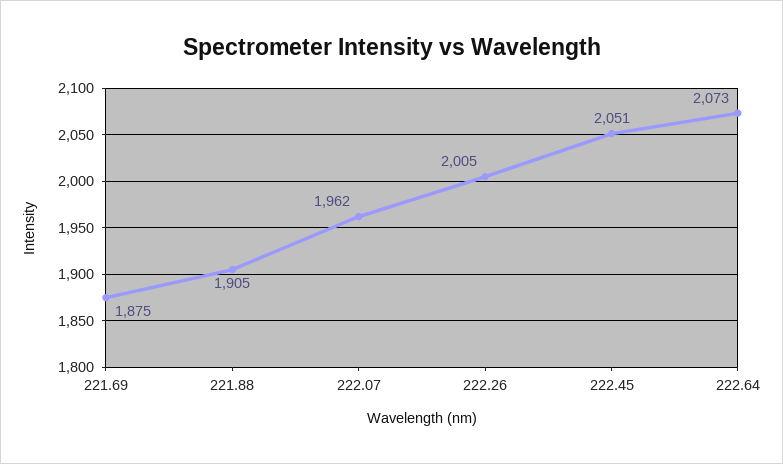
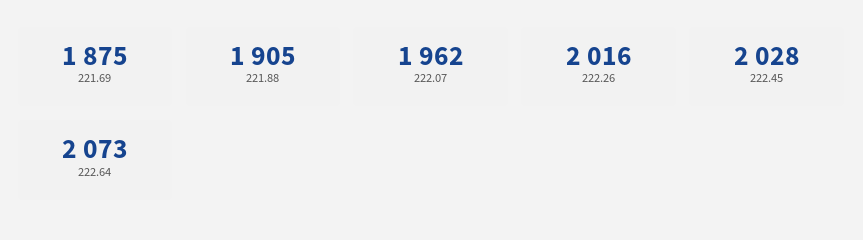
  {
    "221.69": 1875,
    "221.88": 1905,
    "222.07": 1962,
-   "222.26": 2005,
+   "222.26": 2016,
-   "222.45": 2051,
+   "222.45": 2028,
    "222.64": 2073
  }

